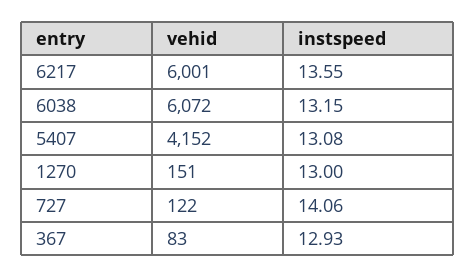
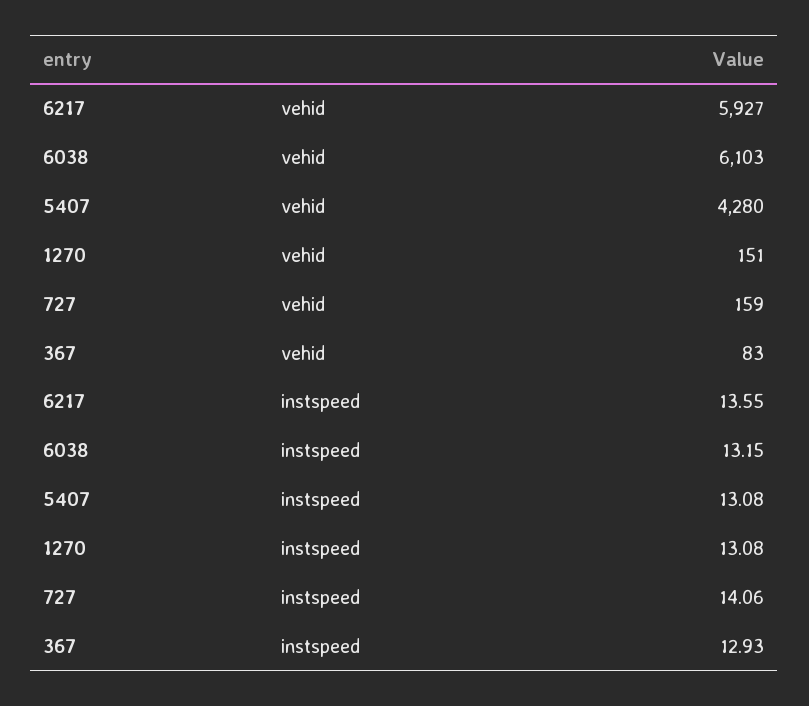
  {
    "vehid": {
-     "6217": 6001,
+     "6217": 5927,
-     "6038": 6072,
+     "6038": 6103,
-     "5407": 4152,
+     "5407": 4280,
      "1270": 151,
-     "727": 122,
+     "727": 159,
      "367": 83
    },
    "instspeed": {
      "6217": 13.55,
      "6038": 13.15,
      "5407": 13.08,
-     "1270": 13,
+     "1270": 13.08,
      "727": 14.06,
      "367": 12.93
    }
  }

